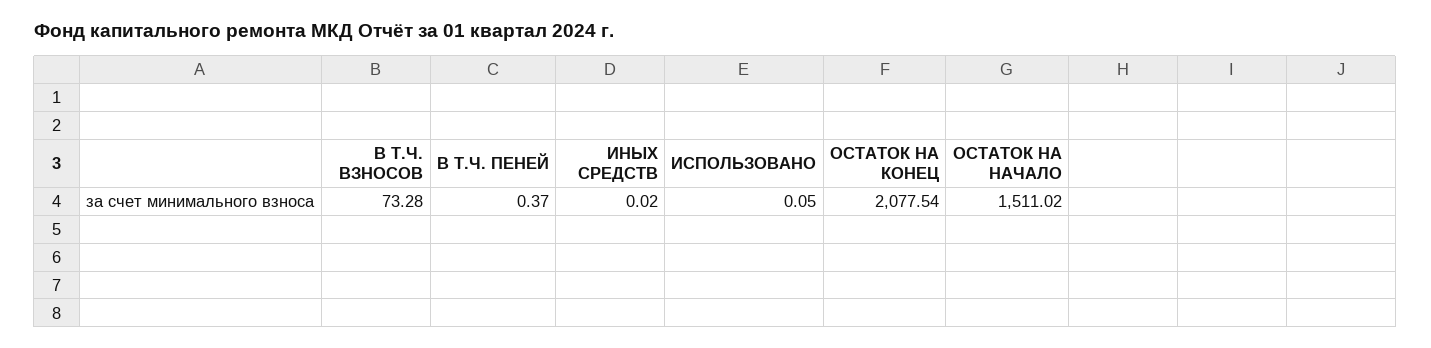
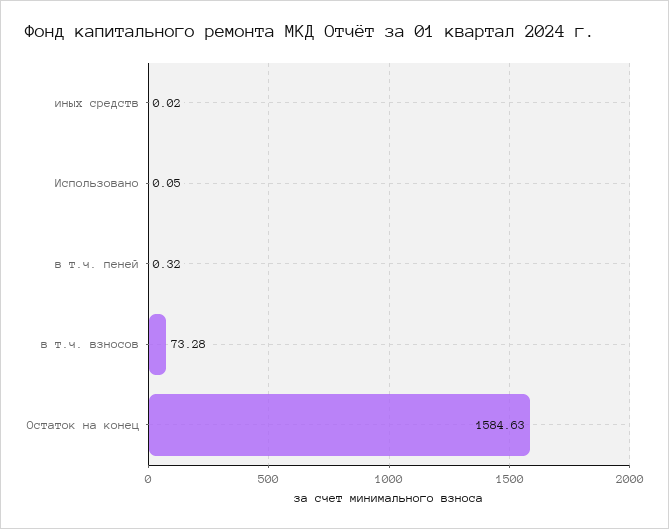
  {
    "В Т.Ч. ВЗНОСОВ": 73.28,
-   "В Т.Ч. ПЕНЕЙ": 0.37,
+   "В Т.Ч. ПЕНЕЙ": 0.32,
    "ИНЫХ СРЕДСТВ": 0.02,
    "ИСПОЛЬЗОВАНО": 0.05,
-   "ОСТАТОК НА КОНЕЦ": 2077.54,
+   "ОСТАТОК НА КОНЕЦ": 1584.63
-   "ОСТАТОК НА НАЧАЛО": 1511.02
  }

